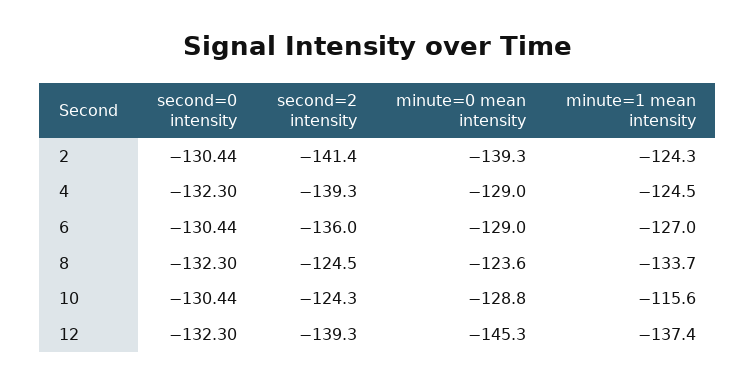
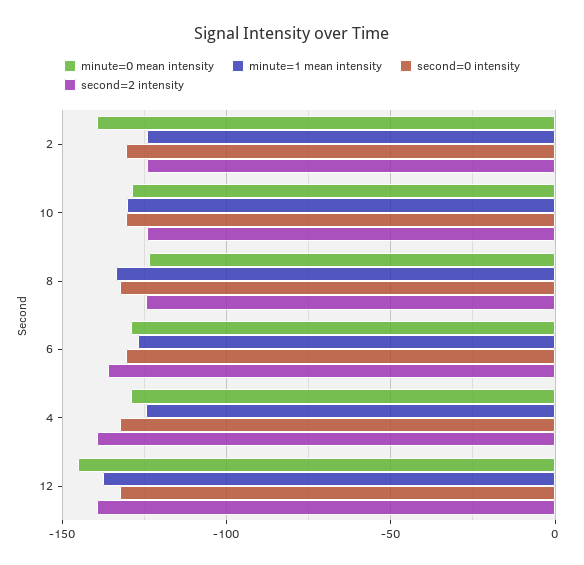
  {
    "second=0 intensity": {
      "2": -130.44,
      "4": -132.3,
      "6": -130.44,
      "8": -132.3,
      "10": -130.44,
      "12": -132.3
    },
    "second=2 intensity": {
-     "2": -141.4,
+     "2": -125,
      "4": -139.3,
      "6": -136,
      "8": -124.5,
      "10": -124.3,
      "12": -139.3
    },
    "minute=0 mean intensity": {
      "2": -139.3,
      "4": -129,
      "6": -129,
      "8": -123.6,
      "10": -128.8,
      "12": -145.3
    },
    "minute=1 mean intensity": {
      "2": -124.3,
      "4": -124.5,
      "6": -127,
      "8": -133.7,
-     "10": -115.6,
+     "10": -130,
      "12": -137.4
    }
  }

